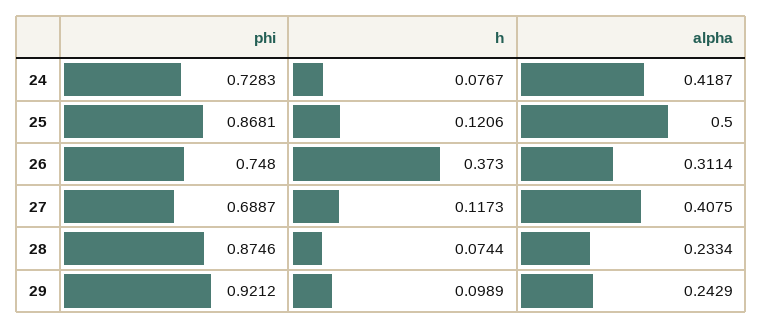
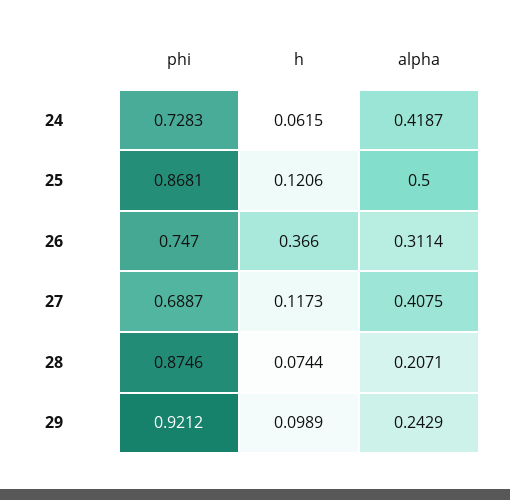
  {
    "phi": {
      "24": 0.7283,
      "25": 0.8681,
-     "26": 0.748,
+     "26": 0.747,
      "27": 0.6887,
      "28": 0.8746,
      "29": 0.9212
    },
    "h": {
-     "24": 0.0767,
+     "24": 0.0615,
      "25": 0.1206,
-     "26": 0.373,
+     "26": 0.366,
      "27": 0.1173,
      "28": 0.0744,
      "29": 0.0989
    },
    "alpha": {
      "24": 0.4187,
      "25": 0.5,
      "26": 0.3114,
      "27": 0.4075,
-     "28": 0.2334,
+     "28": 0.2071,
      "29": 0.2429
    }
  }

